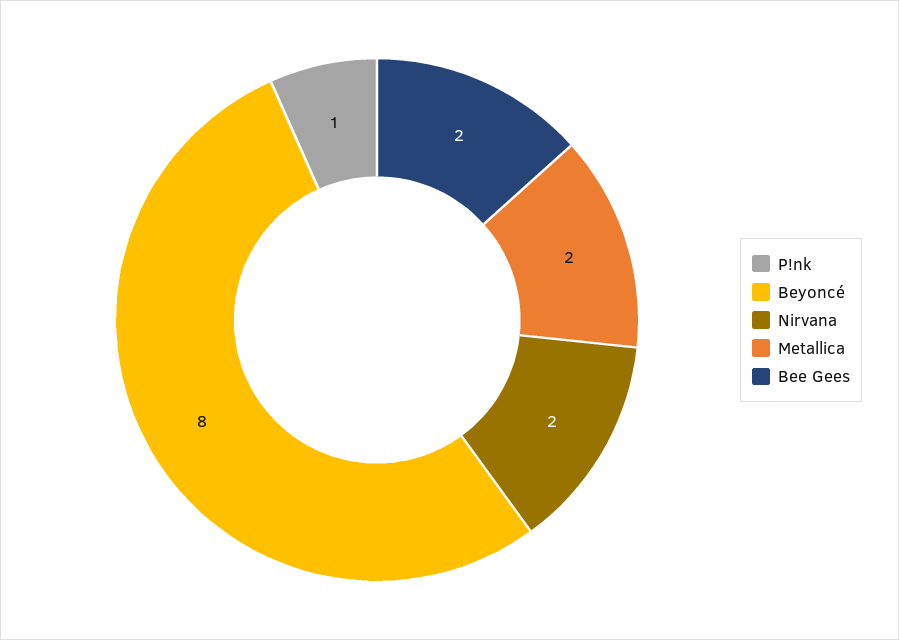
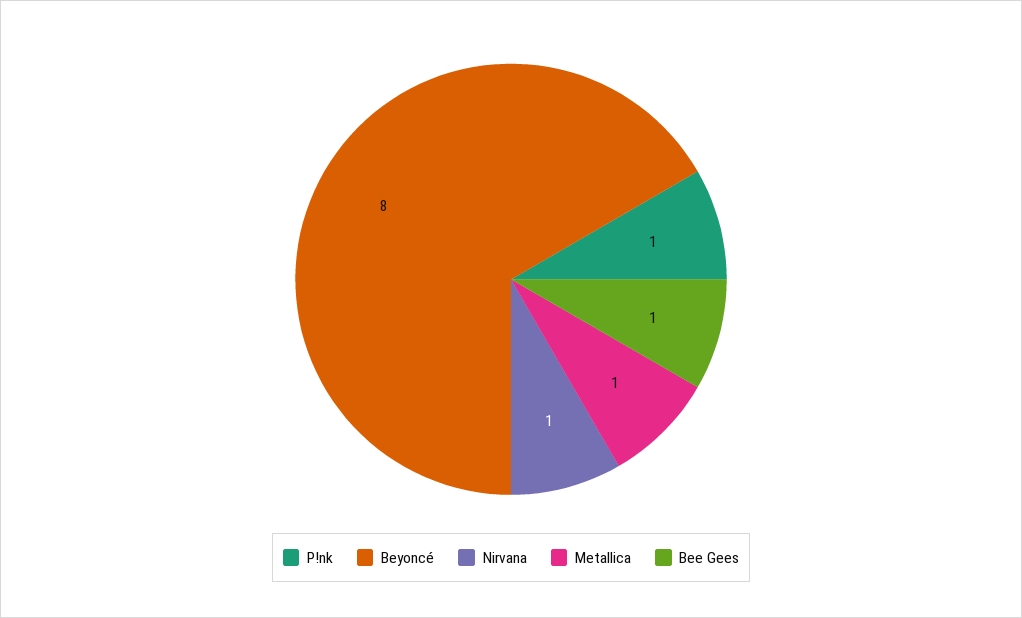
  {
    "P!nk": 1,
    "Beyoncé": 8,
-   "Nirvana": 2,
+   "Nirvana": 1,
-   "Metallica": 2,
+   "Metallica": 1,
-   "Bee Gees": 2
+   "Bee Gees": 1
  }

